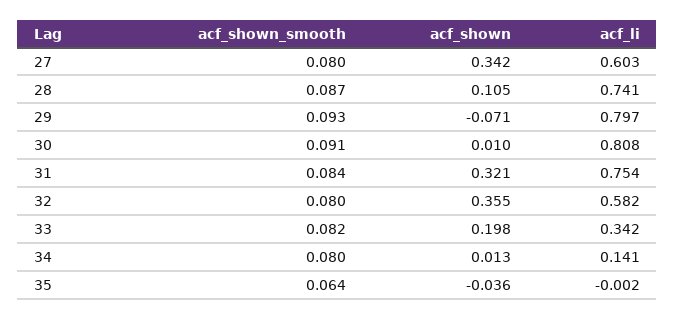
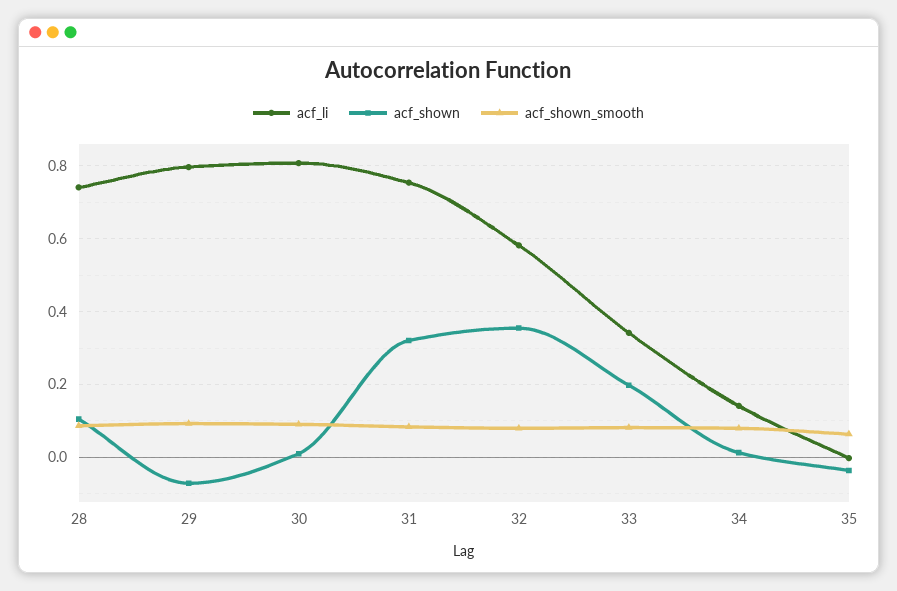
  {
    "acf_shown_smooth": {
-     "27": 0.08,
      "28": 0.087,
      "29": 0.093,
      "30": 0.091,
      "31": 0.084,
      "32": 0.08,
      "33": 0.082,
      "34": 0.08,
      "35": 0.064
    },
    "acf_shown": {
-     "27": 0.342,
      "28": 0.105,
      "29": -0.071,
      "30": 0.01,
      "31": 0.321,
      "32": 0.355,
      "33": 0.198,
      "34": 0.013,
      "35": -0.036
    },
    "acf_li": {
-     "27": 0.603,
      "28": 0.741,
      "29": 0.797,
      "30": 0.808,
      "31": 0.754,
      "32": 0.582,
      "33": 0.342,
      "34": 0.141,
      "35": -0.002
    }
  }

